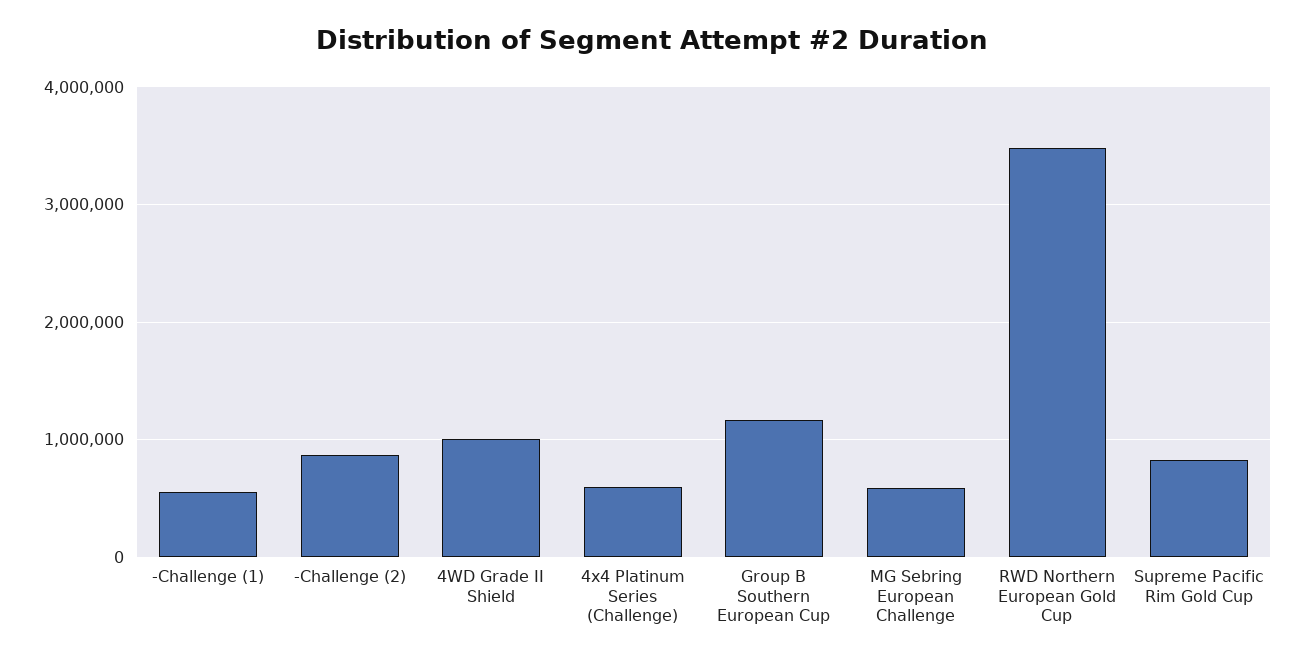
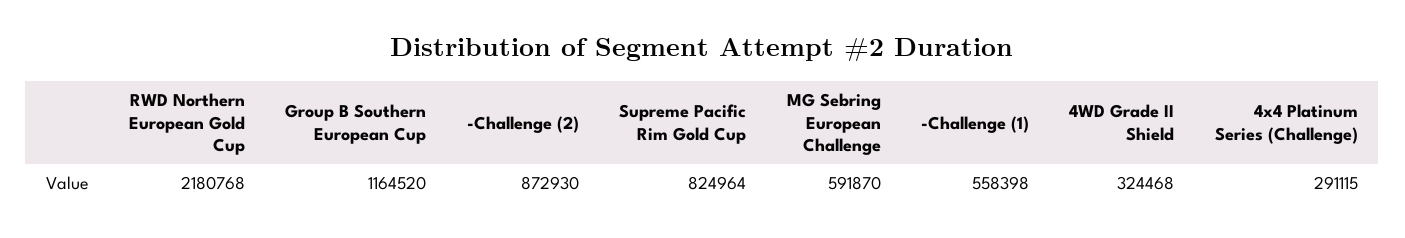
  {
    "-Challenge (1)": 558398,
    "-Challenge (2)": 872930,
-   "4WD Grade II Shield": 1000000,
+   "4WD Grade II Shield": 324468,
-   "4x4 Platinum Series (Challenge)": 600000,
+   "4x4 Platinum Series (Challenge)": 291115,
    "Group B Southern European Cup": 1164520,
    "MG Sebring European Challenge": 591870,
-   "RWD Northern European Gold Cup": 3500000,
+   "RWD Northern European Gold Cup": 2180768,
    "Supreme Pacific Rim Gold Cup": 824964
  }

